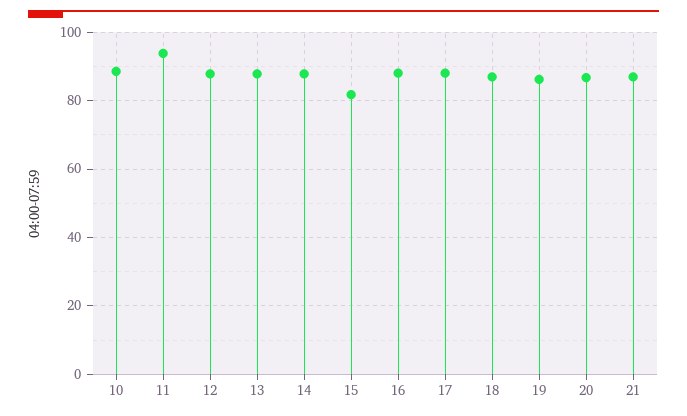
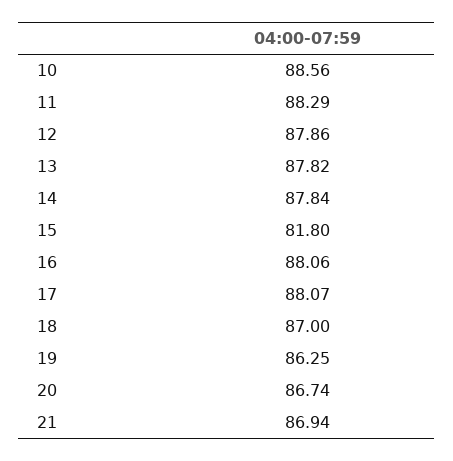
  {
    "10": 88.56,
-   "11": 94,
+   "11": 88.29,
    "12": 87.86,
    "13": 87.82,
    "14": 87.84,
    "15": 81.8,
    "16": 88.06,
    "17": 88.07,
    "18": 87,
    "19": 86.25,
    "20": 86.74,
    "21": 86.94
  }

